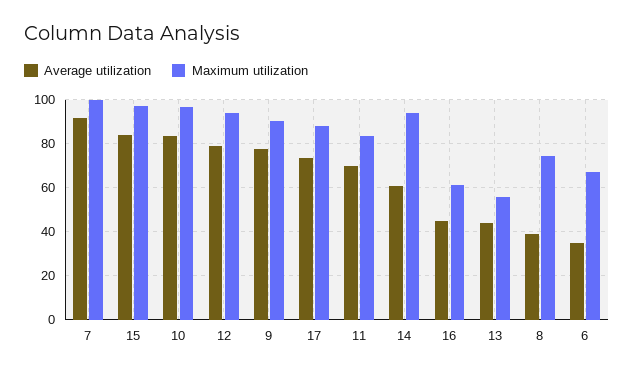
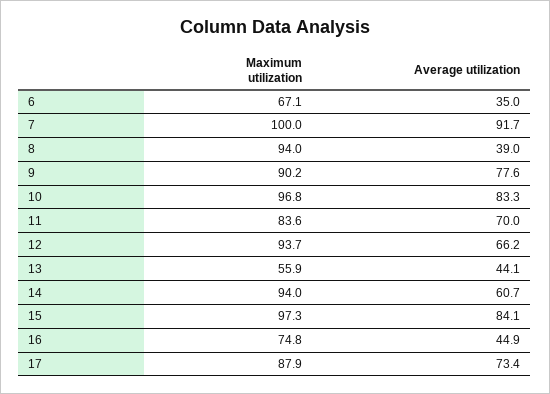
  {
    "Average utilization": {
      "7": 91.7,
      "15": 84.1,
      "10": 83.3,
-     "12": 80,
+     "12": 66.2,
      "9": 77.6,
      "17": 73.4,
      "11": 70,
      "14": 60.7,
      "16": 44.9,
      "13": 44.1,
      "8": 39,
      "6": 35
    },
    "Maximum utilization": {
      "7": 100,
      "15": 97.3,
      "10": 96.8,
      "12": 93.7,
      "9": 90.2,
      "17": 87.9,
      "11": 83.6,
      "14": 94,
-     "16": 60,
+     "16": 74.8,
      "13": 55.9,
-     "8": 75,
+     "8": 94,
      "6": 67.1
    }
  }

